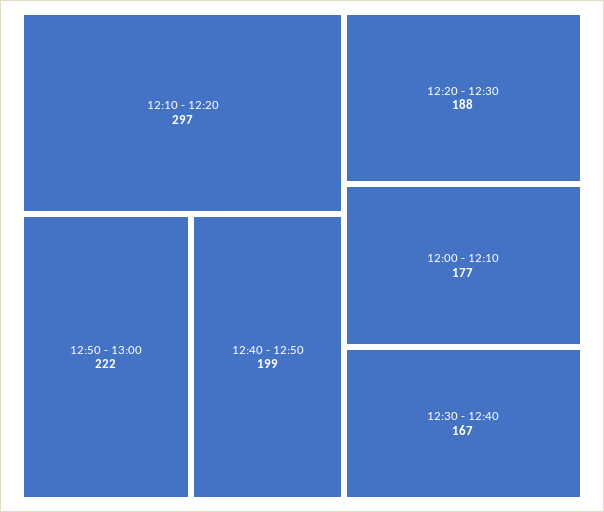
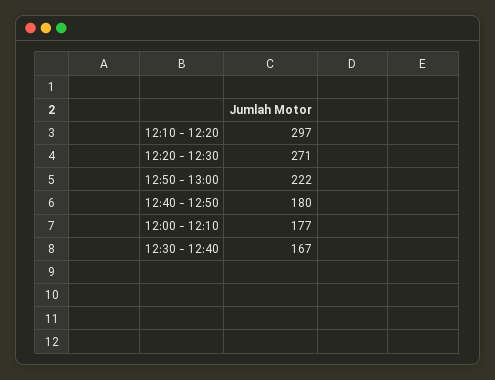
  {
    "12:10 - 12:20": 297,
    "12:50 - 13:00": 222,
-   "12:40 - 12:50": 199,
+   "12:40 - 12:50": 180,
-   "12:20 - 12:30": 188,
+   "12:20 - 12:30": 271,
    "12:00 - 12:10": 177,
    "12:30 - 12:40": 167
  }

